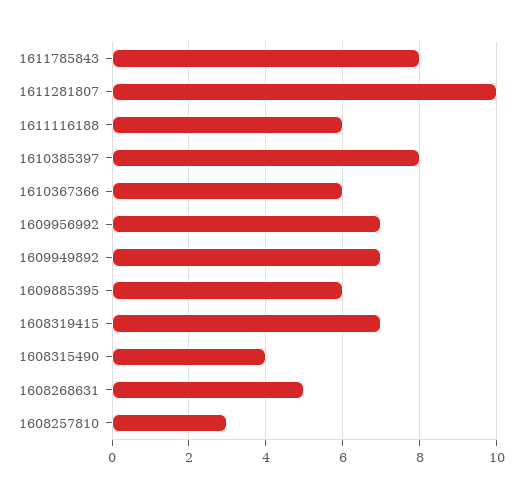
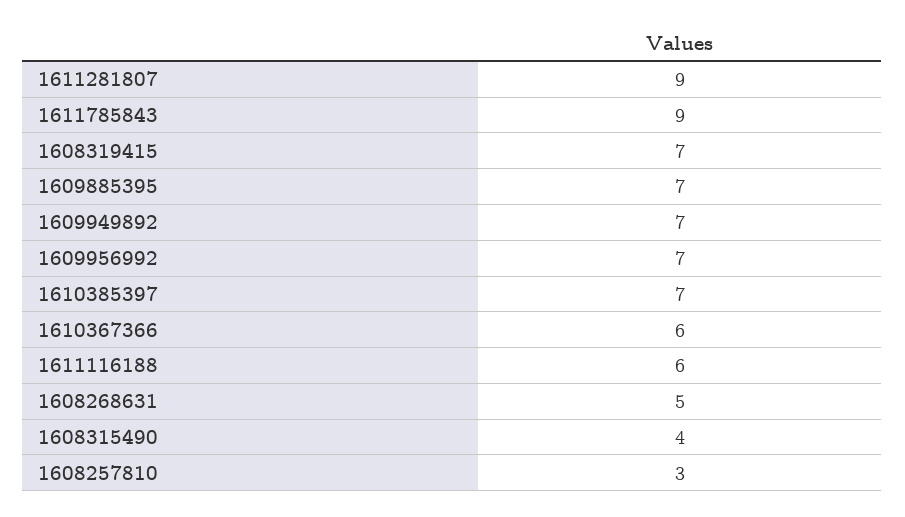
  {
-   "1611785843": 8,
+   "1611785843": 9,
-   "1611281807": 10,
+   "1611281807": 9,
    "1611116188": 6,
-   "1610385397": 8,
+   "1610385397": 7,
    "1610367366": 6,
    "1609956992": 7,
    "1609949892": 7,
-   "1609885395": 6,
+   "1609885395": 7,
    "1608319415": 7,
    "1608315490": 4,
    "1608268631": 5,
    "1608257810": 3
  }

